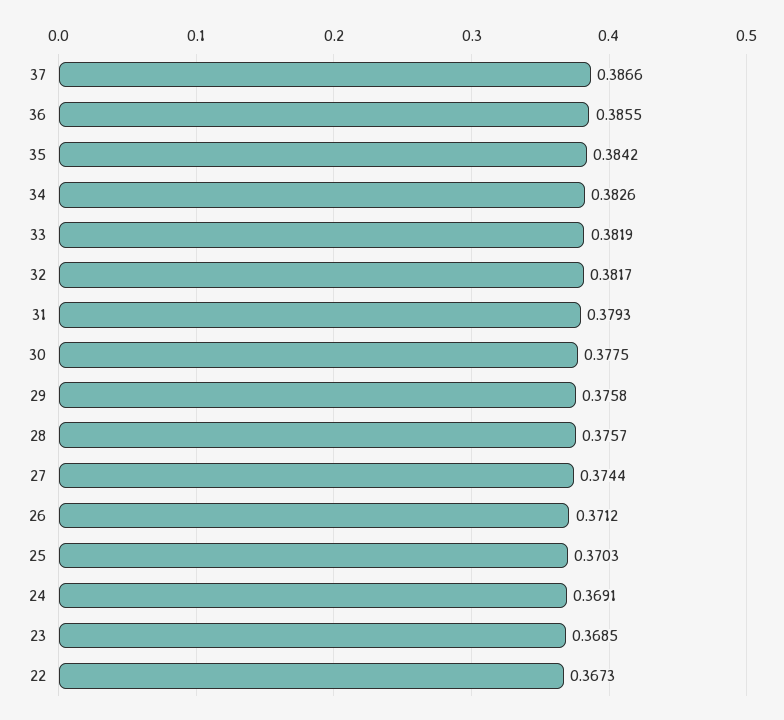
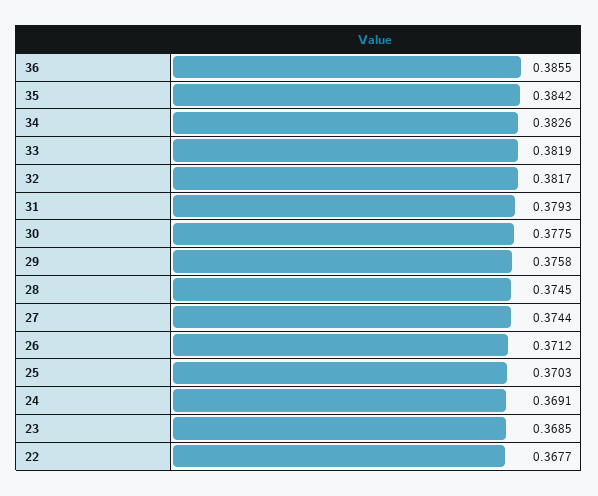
  {
-   "37": 0.3866,
    "36": 0.3855,
    "35": 0.3842,
    "34": 0.3826,
    "33": 0.3819,
    "32": 0.3817,
    "31": 0.3793,
    "30": 0.3775,
    "29": 0.3758,
-   "28": 0.3757,
+   "28": 0.3745,
    "27": 0.3744,
    "26": 0.3712,
    "25": 0.3703,
    "24": 0.3691,
    "23": 0.3685,
-   "22": 0.3673
+   "22": 0.3677
  }

